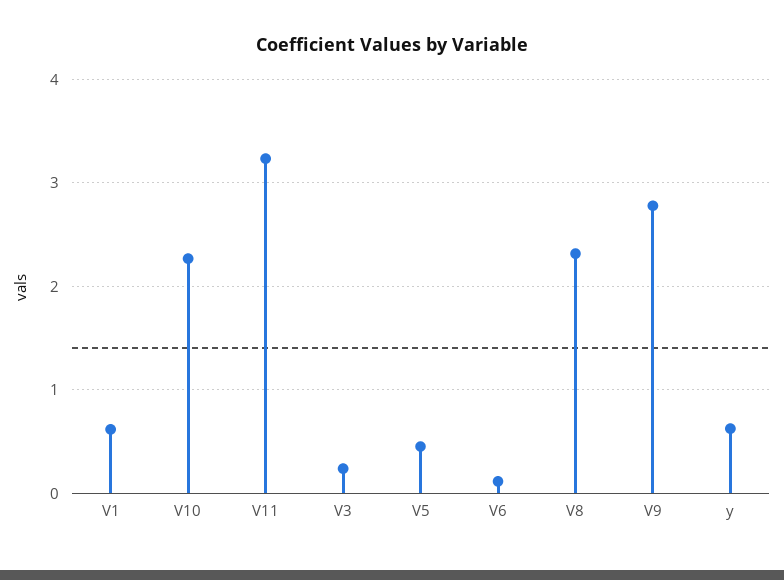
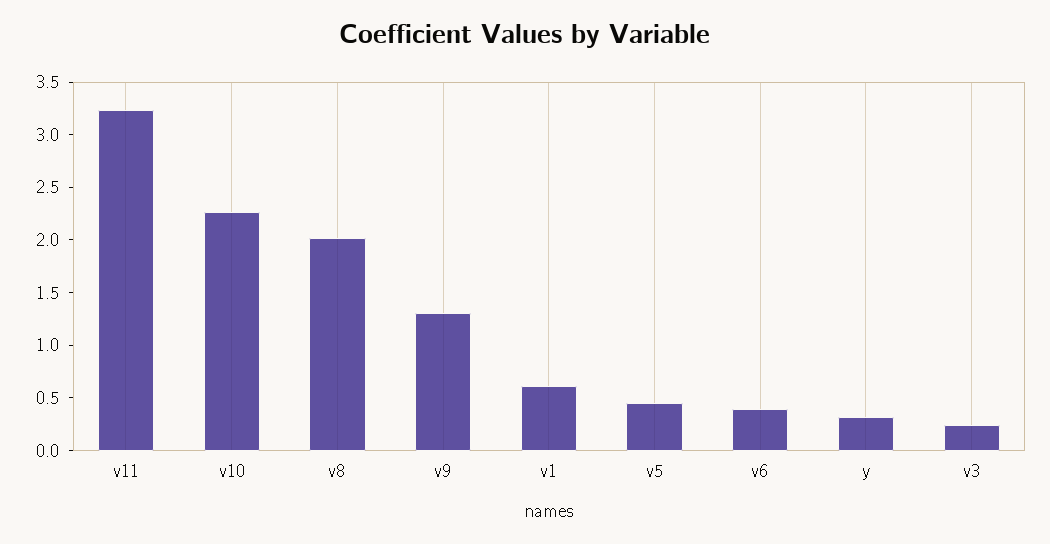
  {
    "V1": 0.6,
    "V10": 2.3,
    "V11": 3.2,
    "V3": 0.2,
    "V5": 0.5,
-   "V6": 0.1,
+   "V6": 0.4,
-   "V8": 2.3,
+   "V8": 2,
-   "V9": 2.8,
+   "V9": 1.3,
-   "y": 0.6
+   "y": 0.3
  }

